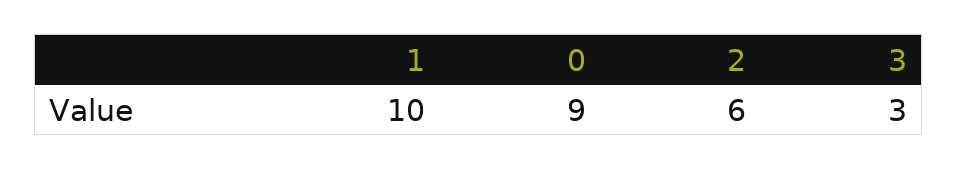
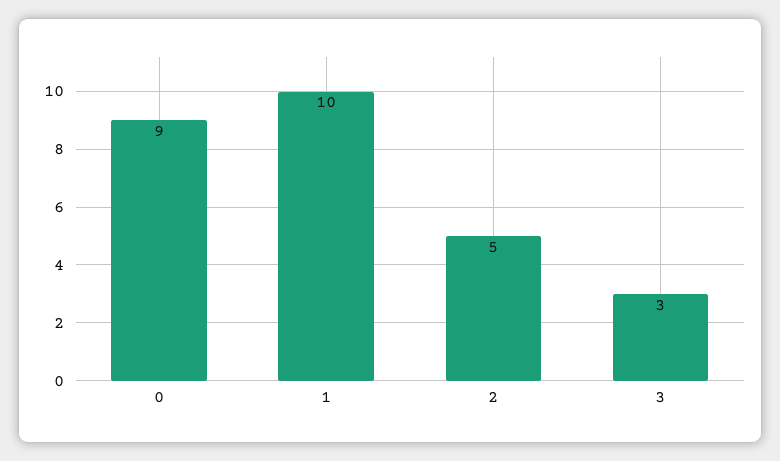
  {
    "1": 10,
    "0": 9,
-   "2": 6,
+   "2": 5,
    "3": 3
  }

